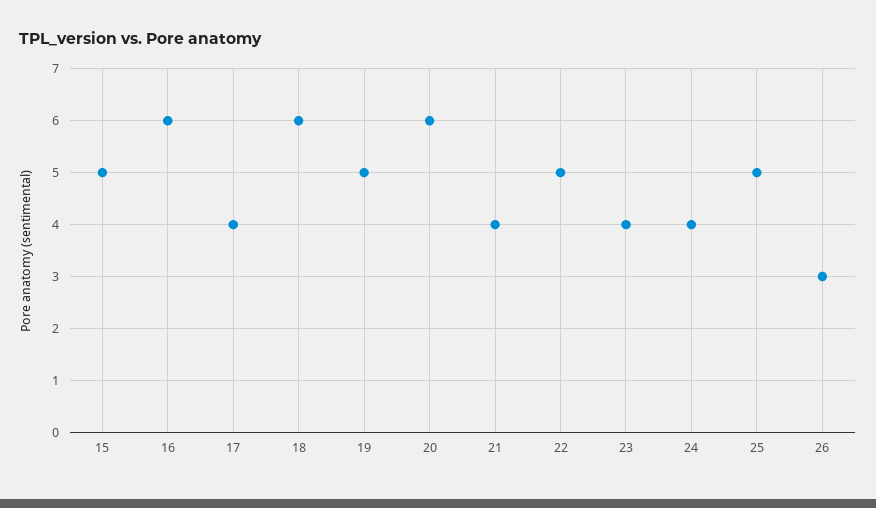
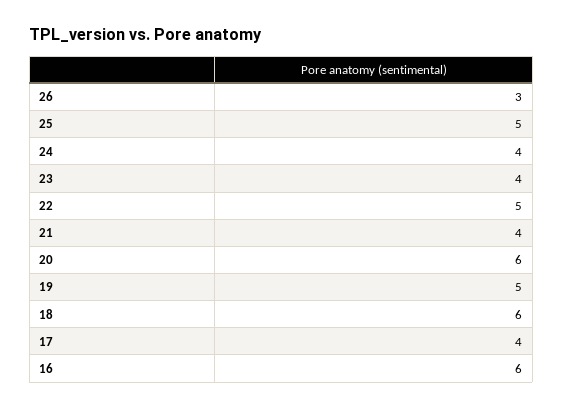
  {
-   "15": 5,
    "16": 6,
    "17": 4,
    "18": 6,
    "19": 5,
    "20": 6,
    "21": 4,
    "22": 5,
    "23": 4,
    "24": 4,
    "25": 5,
    "26": 3
  }

